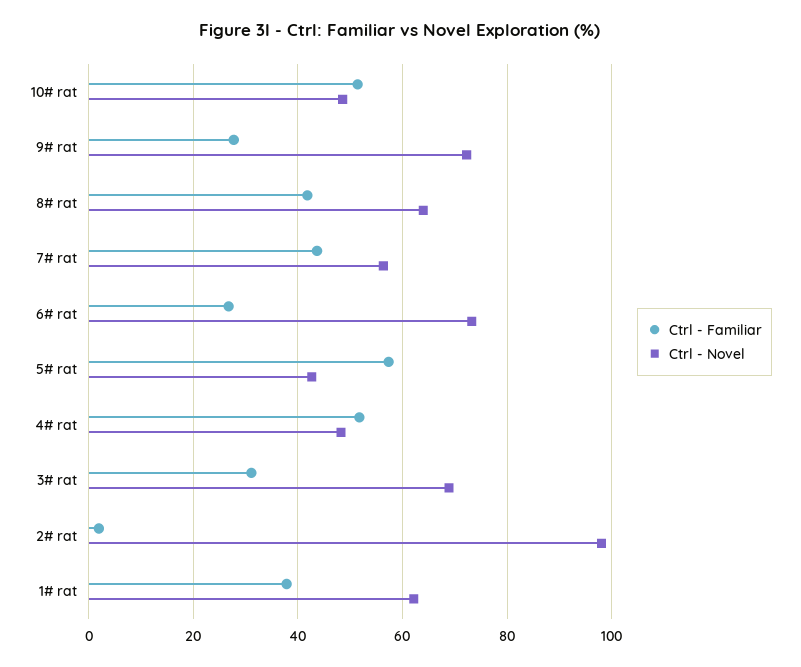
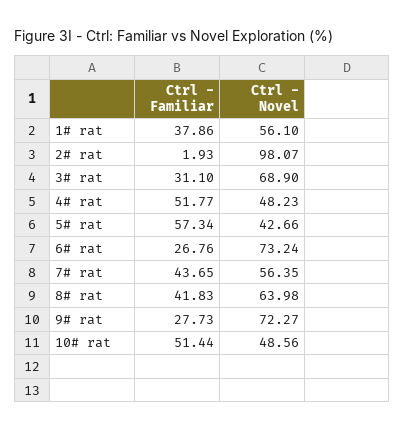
  {
    "Ctrl - Familiar": {
      "10# rat": 51.44,
      "9# rat": 27.73,
      "8# rat": 41.83,
      "7# rat": 43.65,
      "6# rat": 26.76,
      "5# rat": 57.34,
      "4# rat": 51.77,
      "3# rat": 31.1,
      "2# rat": 1.93,
      "1# rat": 37.86
    },
    "Ctrl - Novel": {
      "10# rat": 48.56,
      "9# rat": 72.27,
      "8# rat": 63.98,
      "7# rat": 56.35,
      "6# rat": 73.24,
      "5# rat": 42.66,
      "4# rat": 48.23,
      "3# rat": 68.9,
      "2# rat": 98.07,
-     "1# rat": 62
+     "1# rat": 56.1
    }
  }

